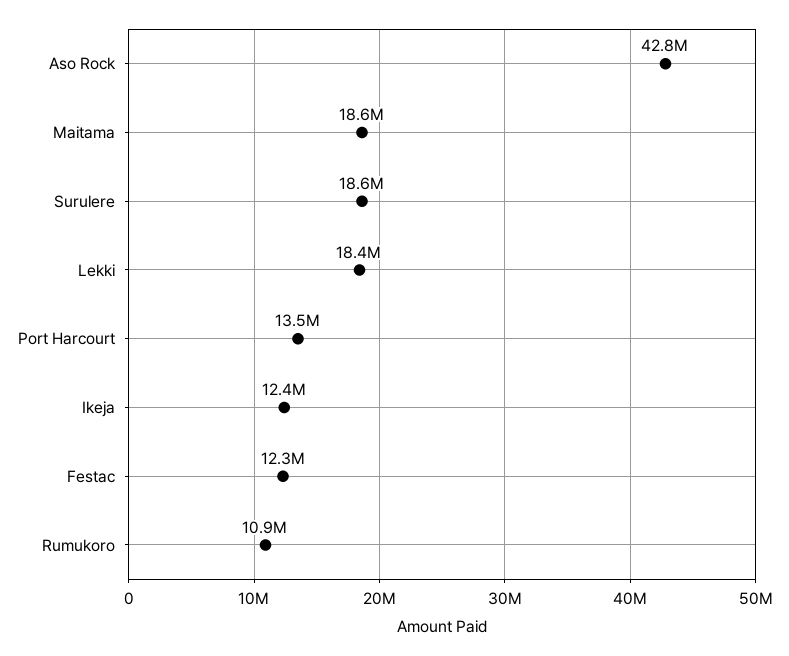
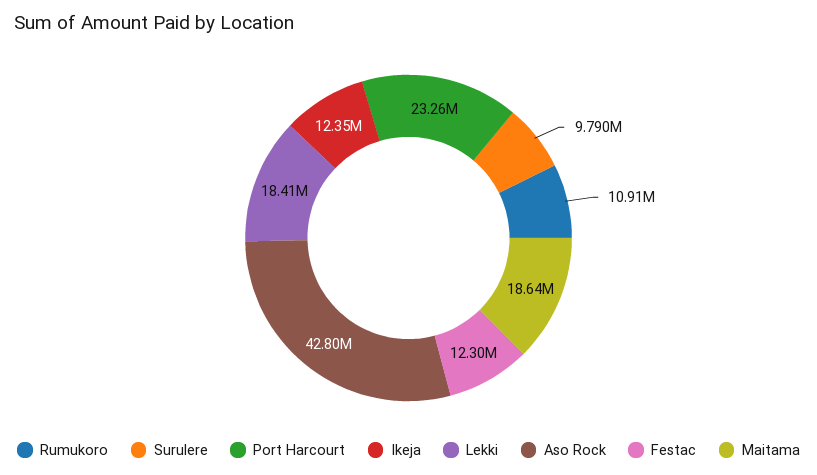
  {
    "Aso Rock": 42800000,
    "Maitama": 18640000,
-   "Surulere": 18600000,
+   "Surulere": 9790000,
    "Lekki": 18410000,
-   "Port Harcourt": 13500000,
+   "Port Harcourt": 23260000,
    "Ikeja": 12350000,
    "Festac": 12300000,
    "Rumukoro": 10910000
  }

